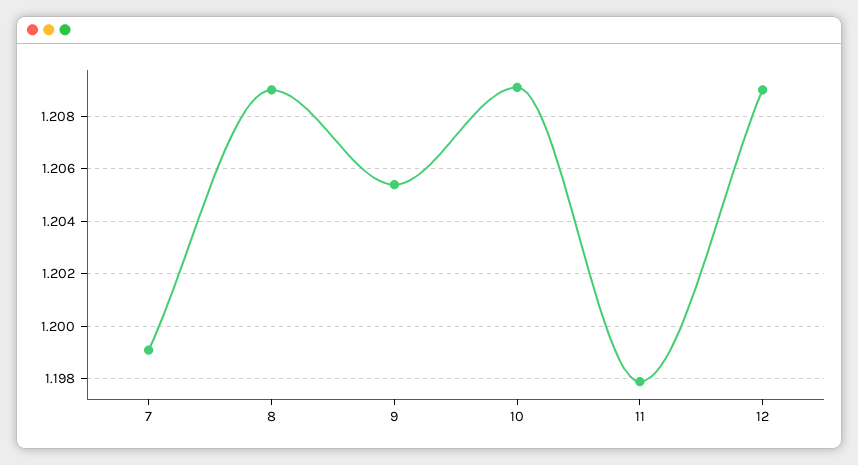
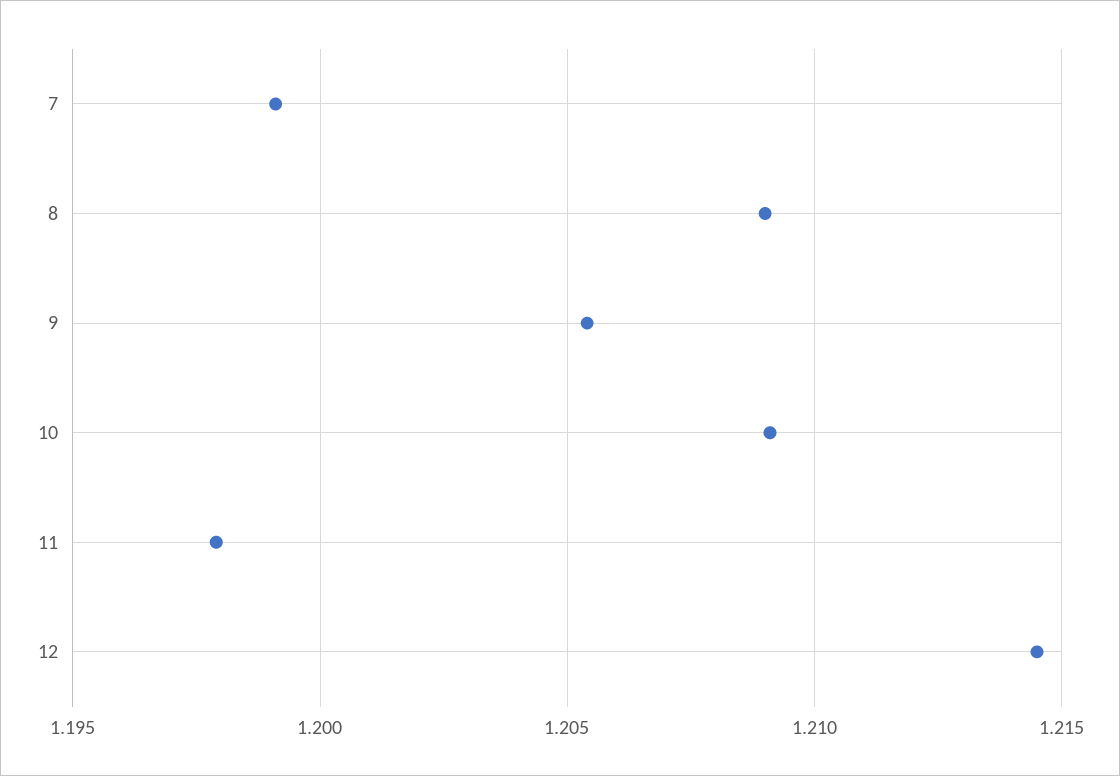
  {
    "7": 1.199,
    "8": 1.209,
    "9": 1.2055,
    "10": 1.209,
    "11": 1.198,
-   "12": 1.209
+   "12": 1.2145
  }

